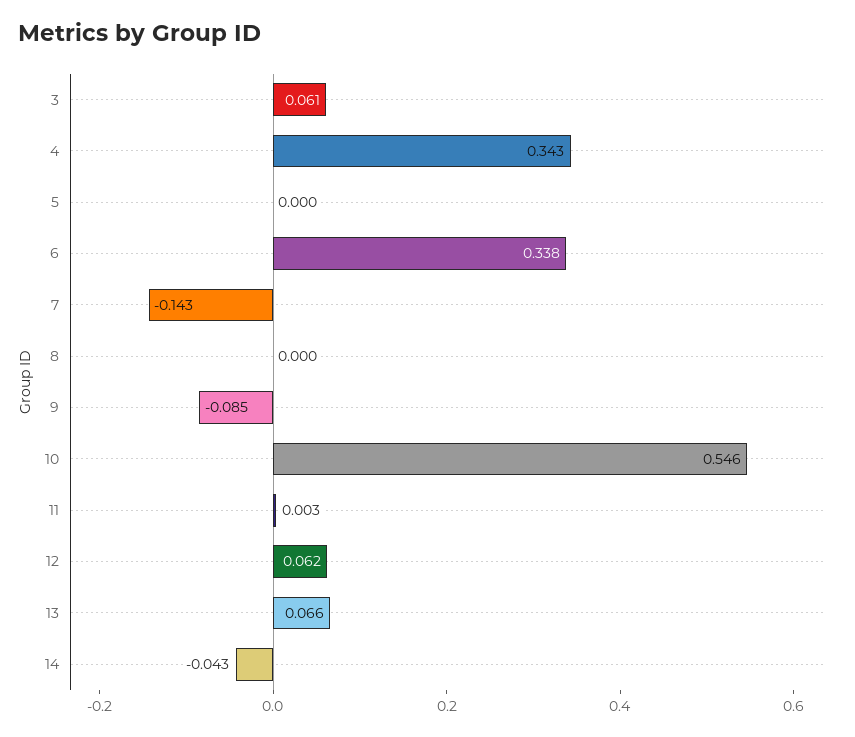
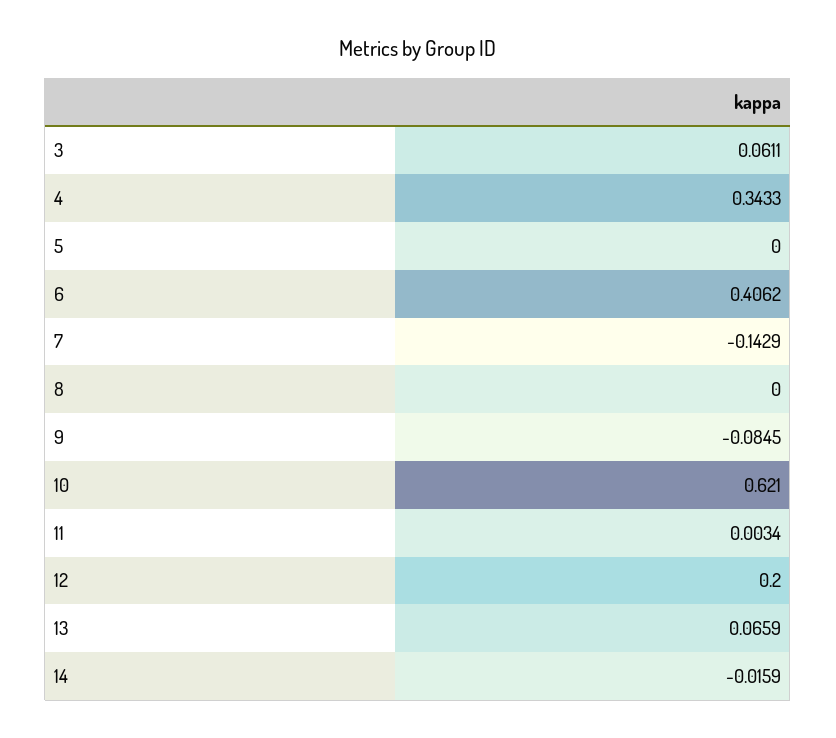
  {
    "3": 0.0611,
    "4": 0.3433,
    "5": 0,
-   "6": 0.338,
+   "6": 0.4062,
    "7": -0.1429,
    "8": 0,
    "9": -0.0845,
-   "10": 0.546,
+   "10": 0.621,
    "11": 0.0034,
-   "12": 0.062,
+   "12": 0.2,
    "13": 0.0659,
-   "14": -0.043
+   "14": -0.0159
  }

